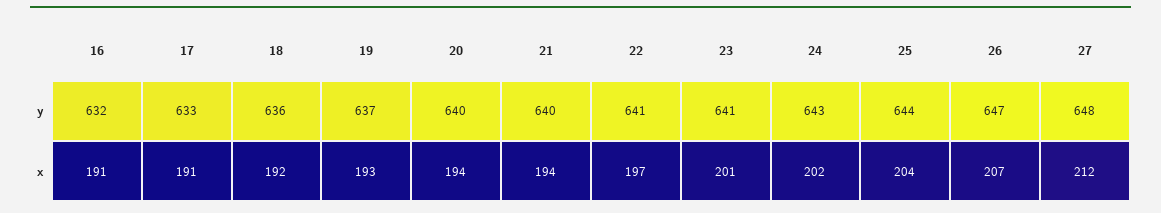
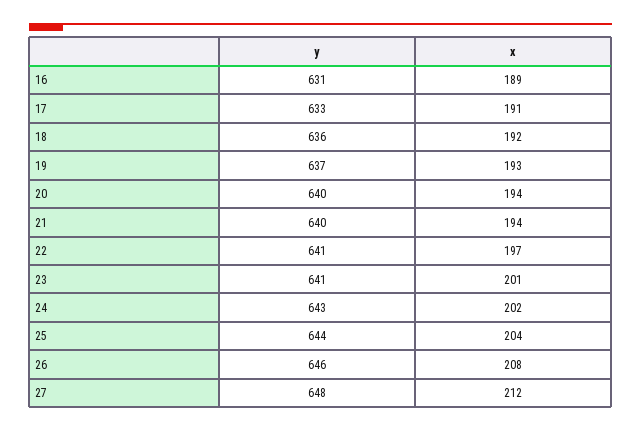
  {
    "16": {
-     "y": 632,
+     "y": 631,
-     "x": 191
+     "x": 189
    },
    "17": {
      "y": 633,
      "x": 191
    },
    "18": {
      "y": 636,
      "x": 192
    },
    "19": {
      "y": 637,
      "x": 193
    },
    "20": {
      "y": 640,
      "x": 194
    },
    "21": {
      "y": 640,
      "x": 194
    },
    "22": {
      "y": 641,
      "x": 197
    },
    "23": {
      "y": 641,
      "x": 201
    },
    "24": {
      "y": 643,
      "x": 202
    },
    "25": {
      "y": 644,
      "x": 204
    },
    "26": {
-     "y": 647,
+     "y": 646,
-     "x": 207
+     "x": 208
    },
    "27": {
      "y": 648,
      "x": 212
    }
  }

